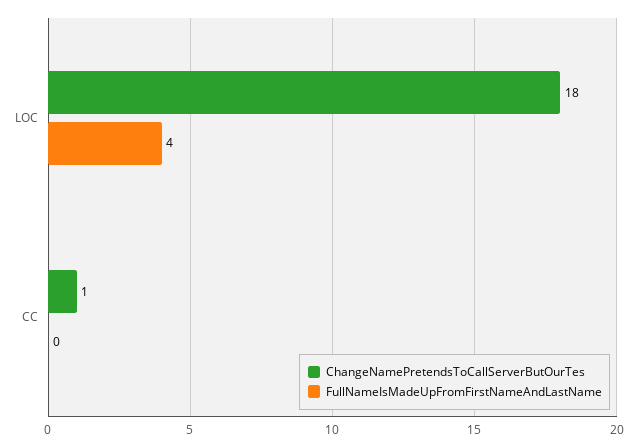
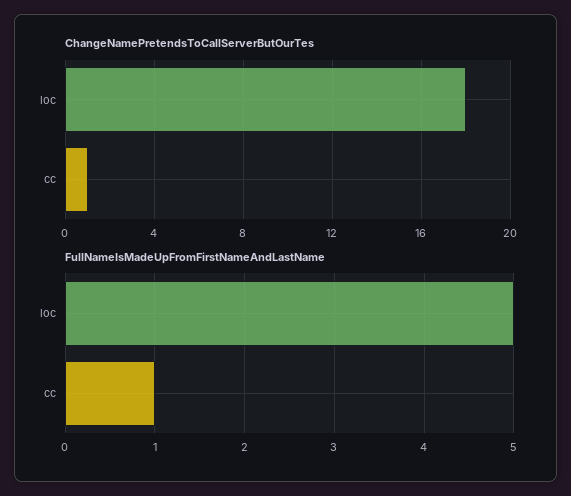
  {
    "ChangeNamePretendsToCallServerButOurTes": {
      "LOC": 18,
      "CC": 1
    },
    "FullNameIsMadeUpFromFirstNameAndLastName": {
-     "LOC": 4,
+     "LOC": 5,
-     "CC": 0
+     "CC": 1
    }
  }

